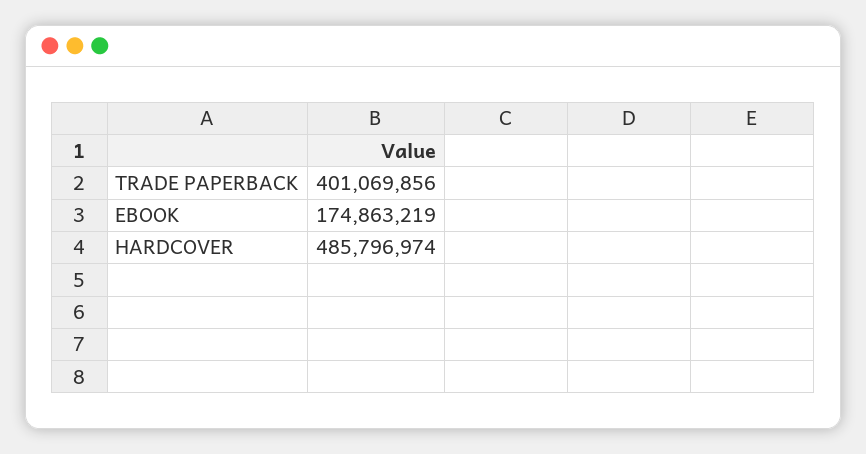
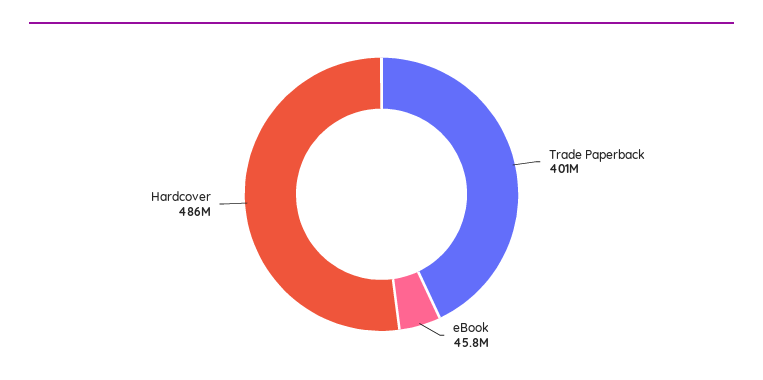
  {
    "TRADE PAPERBACK": 401069856,
-   "EBOOK": 174863219,
+   "EBOOK": 45800000,
    "HARDCOVER": 485796974
  }

